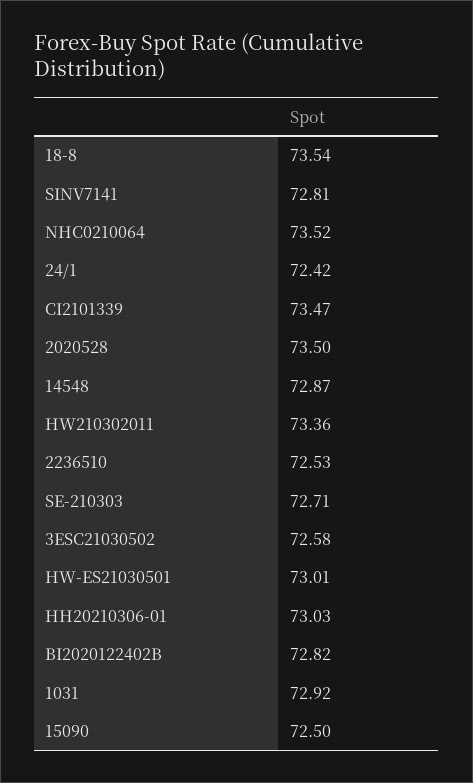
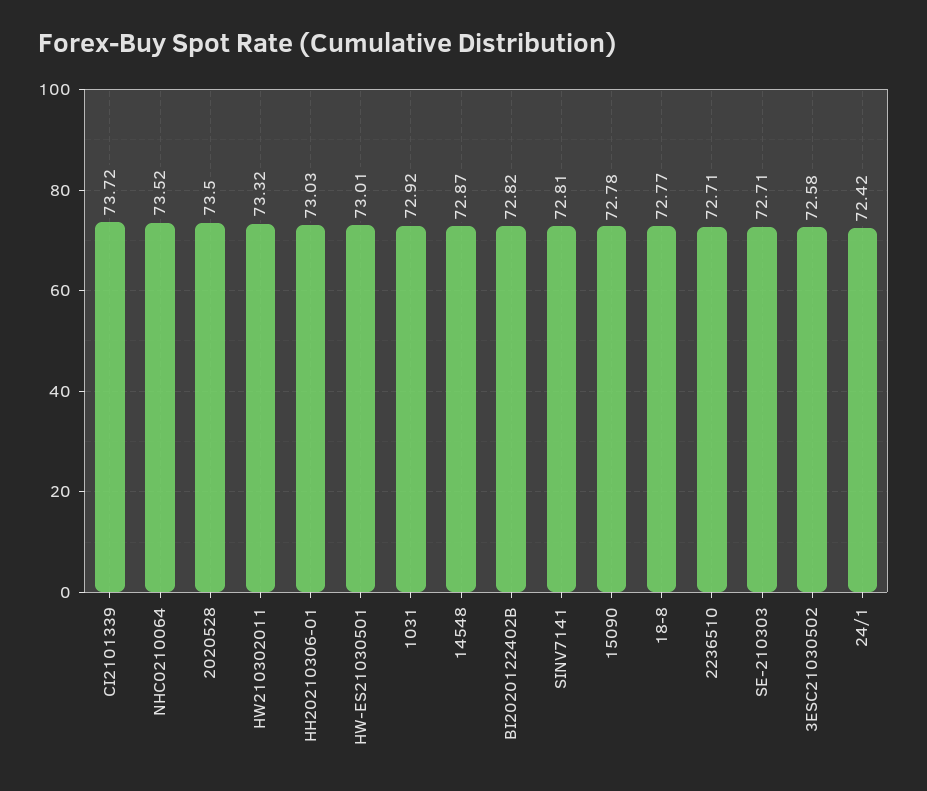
  {
-   "18-8": 73.54,
+   "18-8": 72.77,
    "SINV7141": 72.81,
    "NHC0210064": 73.52,
    "24/1": 72.42,
-   "CI2101339": 73.47,
+   "CI2101339": 73.72,
    "2020528": 73.5,
    "14548": 72.87,
-   "HW210302011": 73.36,
+   "HW210302011": 73.32,
-   "2236510": 72.53,
+   "2236510": 72.71,
    "SE-210303": 72.71,
    "3ESC21030502": 72.58,
    "HW-ES21030501": 73.01,
    "HH20210306-01": 73.03,
    "BI2020122402B": 72.82,
    "1031": 72.92,
-   "15090": 72.5
+   "15090": 72.78
  }

